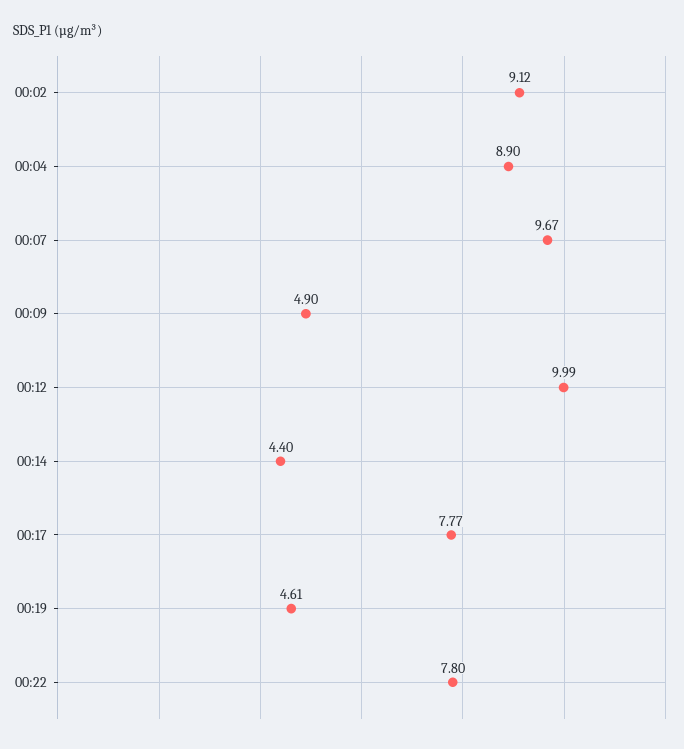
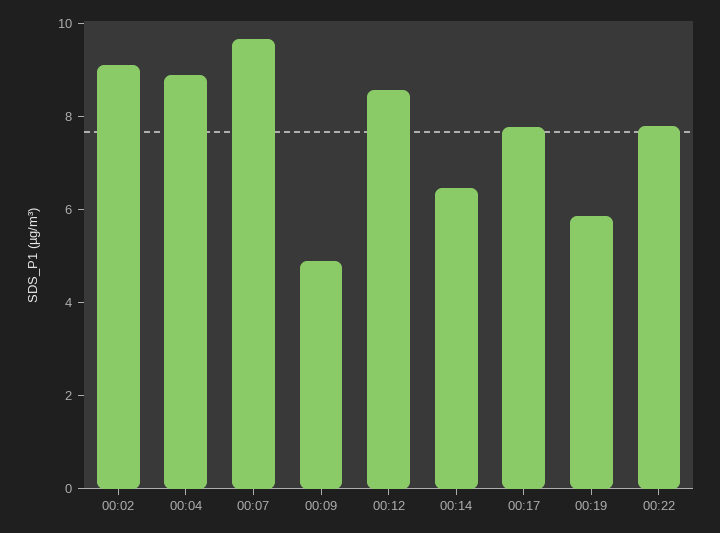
  {
    "00:02": 9.12,
    "00:04": 8.9,
    "00:07": 9.67,
    "00:09": 4.9,
-   "00:12": 9.99,
+   "00:12": 8.5,
-   "00:14": 4.4,
+   "00:14": 6.5,
    "00:17": 7.77,
-   "00:19": 4.61,
+   "00:19": 6,
    "00:22": 7.8
  }

